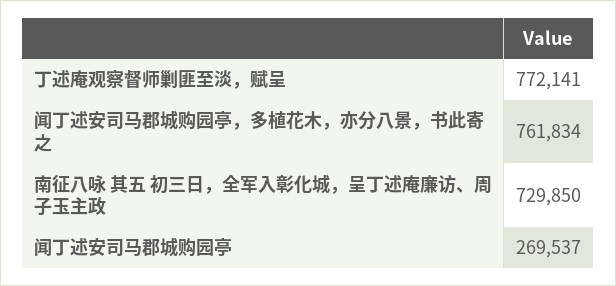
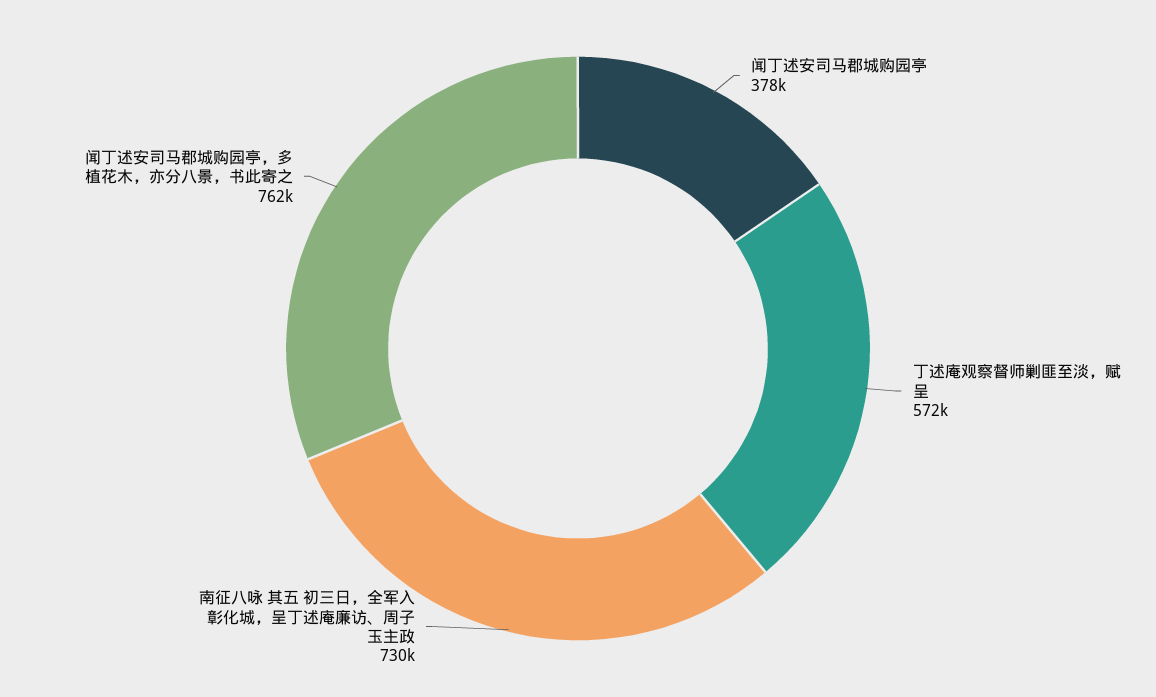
  {
-   "丁述庵观察督师剿匪至淡，赋呈": 772141,
+   "丁述庵观察督师剿匪至淡，赋呈": 572000,
    "闻丁述安司马郡城购园亭，多植花木，亦分八景，书此寄之": 761834,
    "南征八咏 其五 初三日，全军入彰化城，呈丁述庵廉访、周子玉主政": 729850,
-   "闻丁述安司马郡城购园亭": 269537
+   "闻丁述安司马郡城购园亭": 378000
  }

